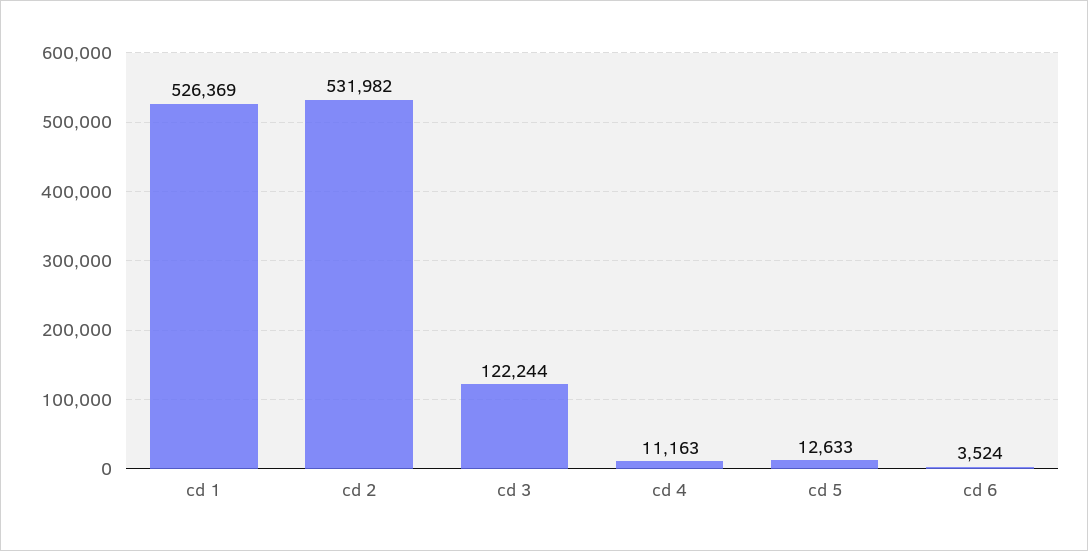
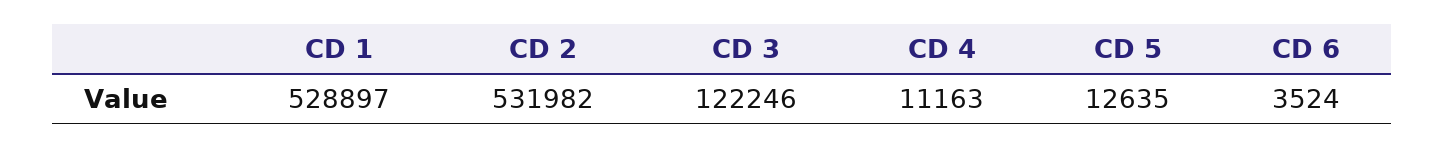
  {
-   "cd 1": 526369,
+   "cd 1": 528897,
    "cd 2": 531982,
-   "cd 3": 122244,
+   "cd 3": 122246,
    "cd 4": 11163,
-   "cd 5": 12633,
+   "cd 5": 12635,
    "cd 6": 3524
  }

